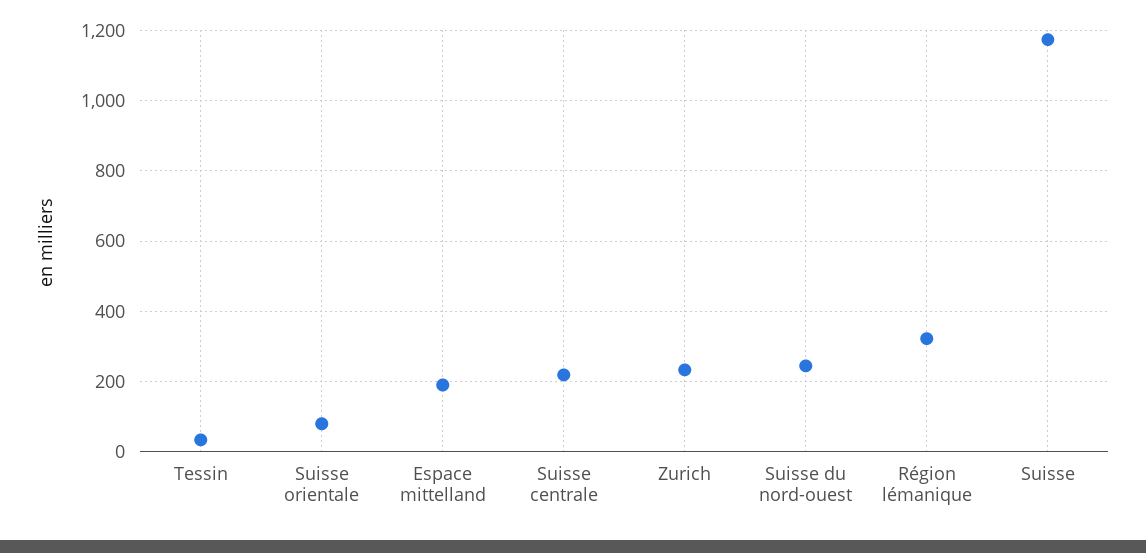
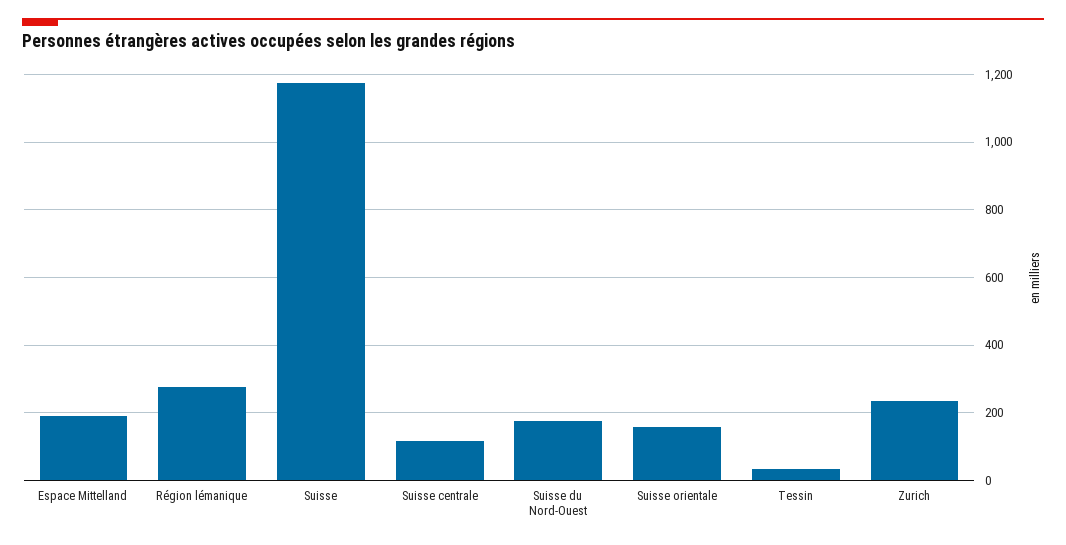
  {
    "Tessin": 40,
-   "Suisse orientale": 80,
+   "Suisse orientale": 160,
    "Espace mittelland": 200,
-   "Suisse centrale": 220,
+   "Suisse centrale": 120,
    "Zurich": 240,
-   "Suisse du nord-ouest": 240,
+   "Suisse du nord-ouest": 180,
-   "Région lémanique": 320,
+   "Région lémanique": 280,
    "Suisse": 1180
  }

